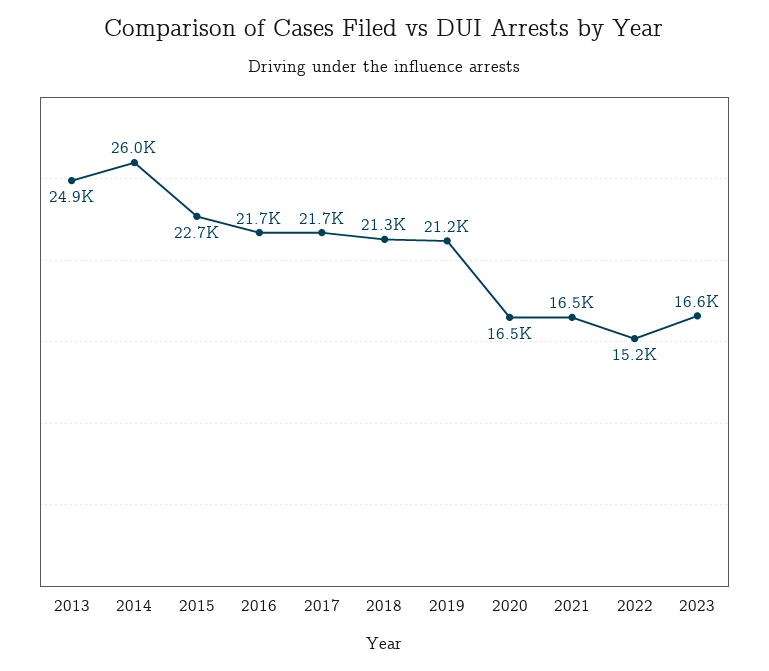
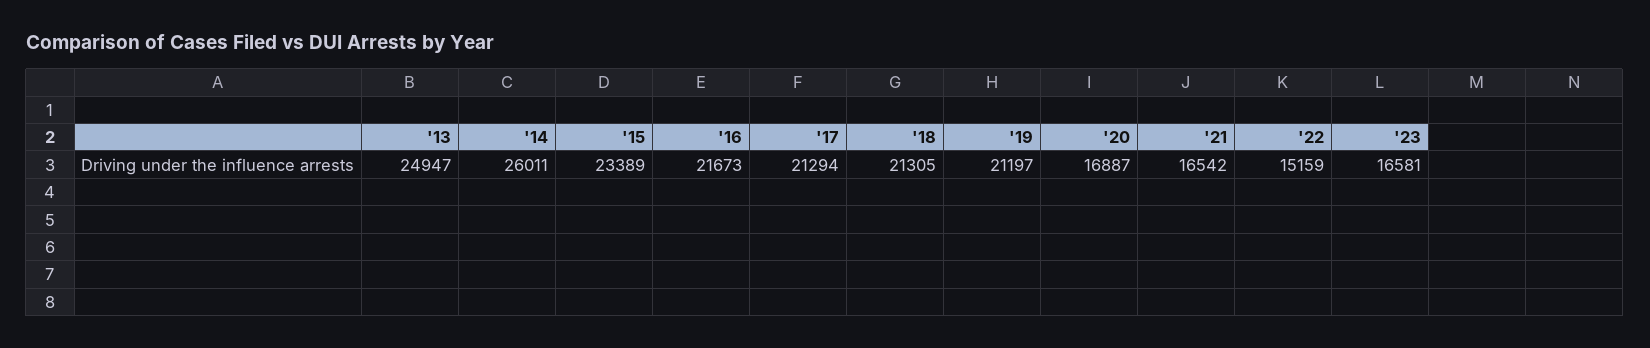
  {
    "2013": 24947,
    "2014": 26011,
-   "2015": 22700,
+   "2015": 23389,
    "2016": 21673,
-   "2017": 21700,
+   "2017": 21294,
    "2018": 21305,
    "2019": 21197,
-   "2020": 16500,
+   "2020": 16887,
    "2021": 16542,
    "2022": 15159,
    "2023": 16581
  }

